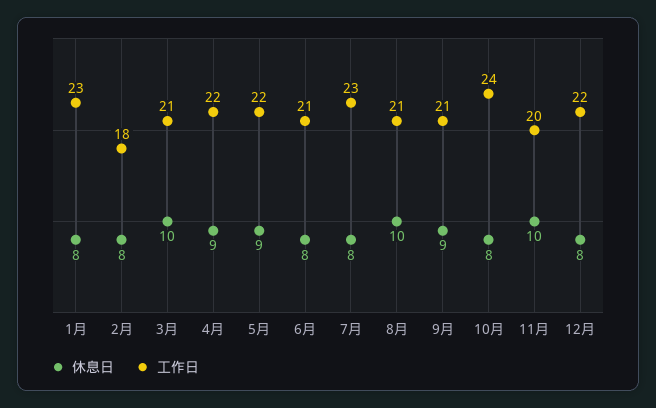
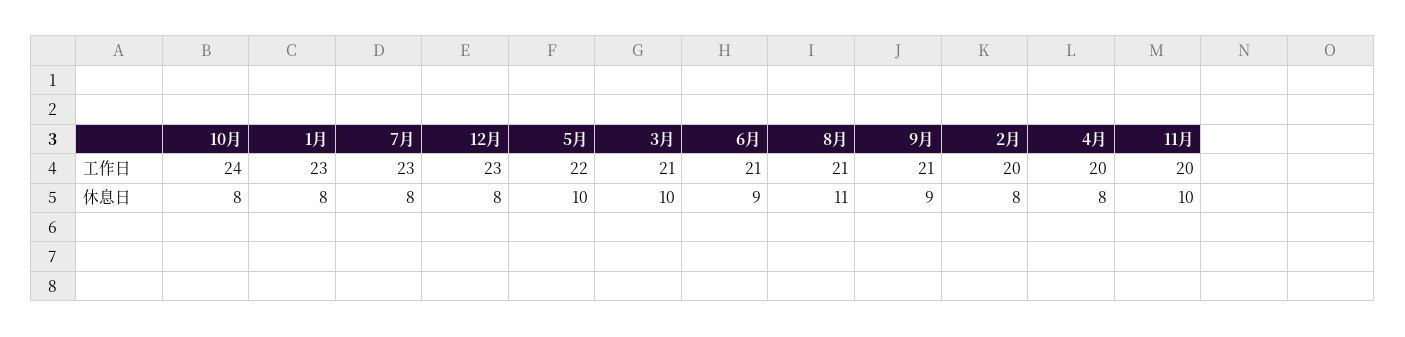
  {
    "休息日": {
      "1月": 8,
      "2月": 8,
      "3月": 10,
-     "4月": 9,
+     "4月": 8,
-     "5月": 9,
+     "5月": 10,
-     "6月": 8,
+     "6月": 9,
      "7月": 8,
-     "8月": 10,
+     "8月": 11,
      "9月": 9,
      "10月": 8,
      "11月": 10,
      "12月": 8
    },
    "工作日": {
      "1月": 23,
-     "2月": 18,
+     "2月": 20,
      "3月": 21,
-     "4月": 22,
+     "4月": 20,
      "5月": 22,
      "6月": 21,
      "7月": 23,
      "8月": 21,
      "9月": 21,
      "10月": 24,
      "11月": 20,
-     "12月": 22
+     "12月": 23
    }
  }

